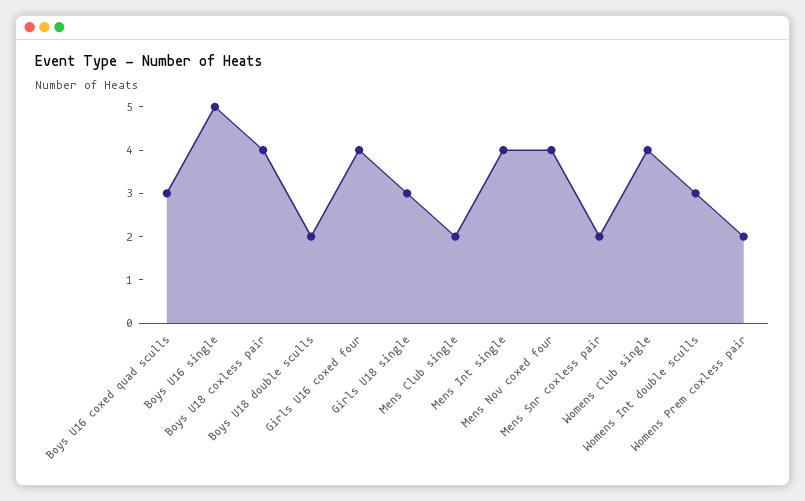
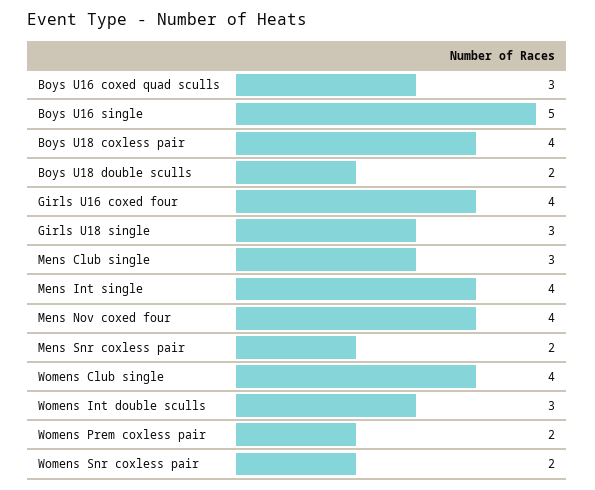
  {
    "Boys U16 coxed quad sculls": 3,
    "Boys U16 single": 5,
    "Boys U18 coxless pair": 4,
    "Boys U18 double sculls": 2,
    "Girls U16 coxed four": 4,
    "Girls U18 single": 3,
-   "Mens Club single": 2,
+   "Mens Club single": 3,
    "Mens Int single": 4,
    "Mens Nov coxed four": 4,
    "Mens Snr coxless pair": 2,
    "Womens Club single": 4,
    "Womens Int double sculls": 3,
-   "Womens Prem coxless pair": 2
+   "Womens Prem coxless pair": 2,
+   "Womens Snr coxless pair": 2
  }

